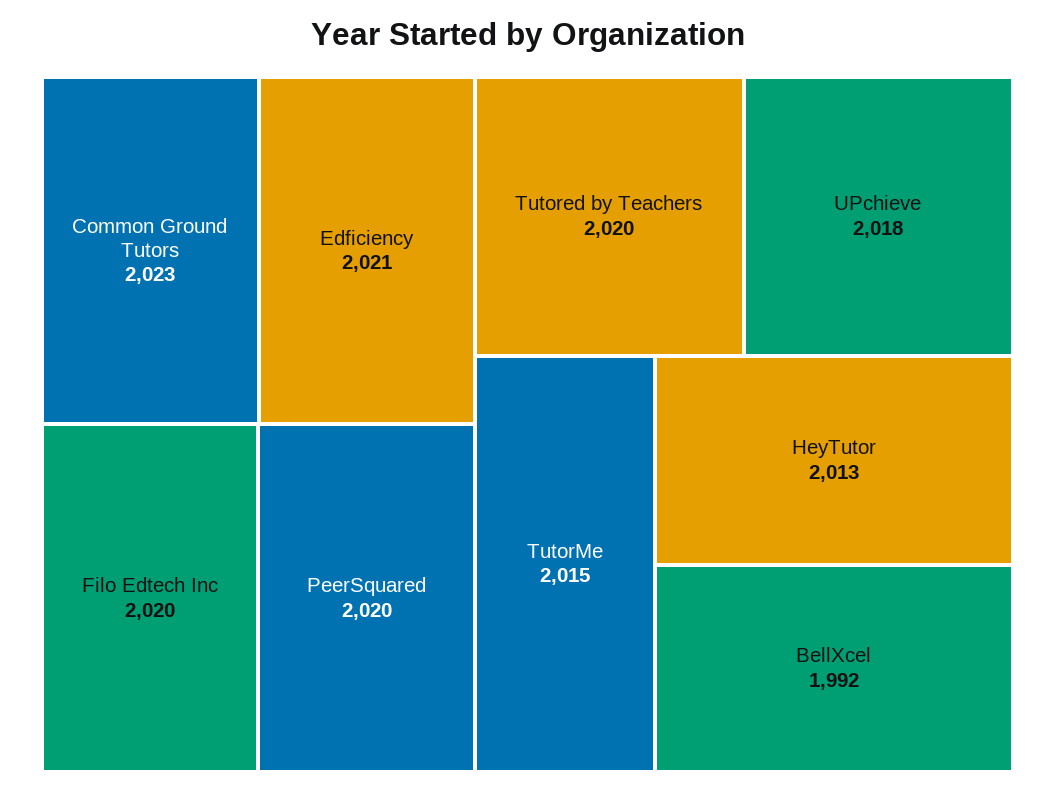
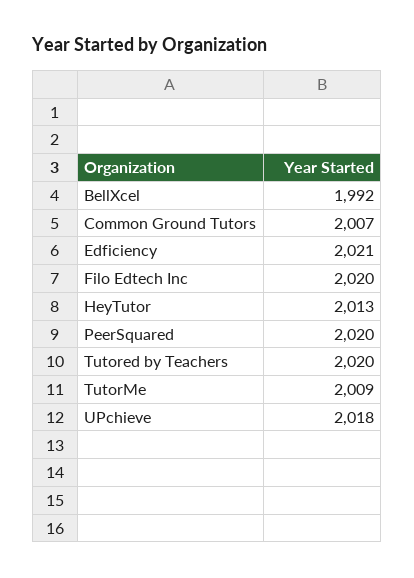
  {
-   "Common Ground Tutors": 2023,
+   "Common Ground Tutors": 2007,
    "Edficiency": 2021,
    "Filo Edtech Inc": 2020,
    "PeerSquared": 2020,
    "Tutored by Teachers": 2020,
    "UPchieve": 2018,
-   "TutorMe": 2015,
+   "TutorMe": 2009,
    "HeyTutor": 2013,
    "BellXcel": 1992
  }

